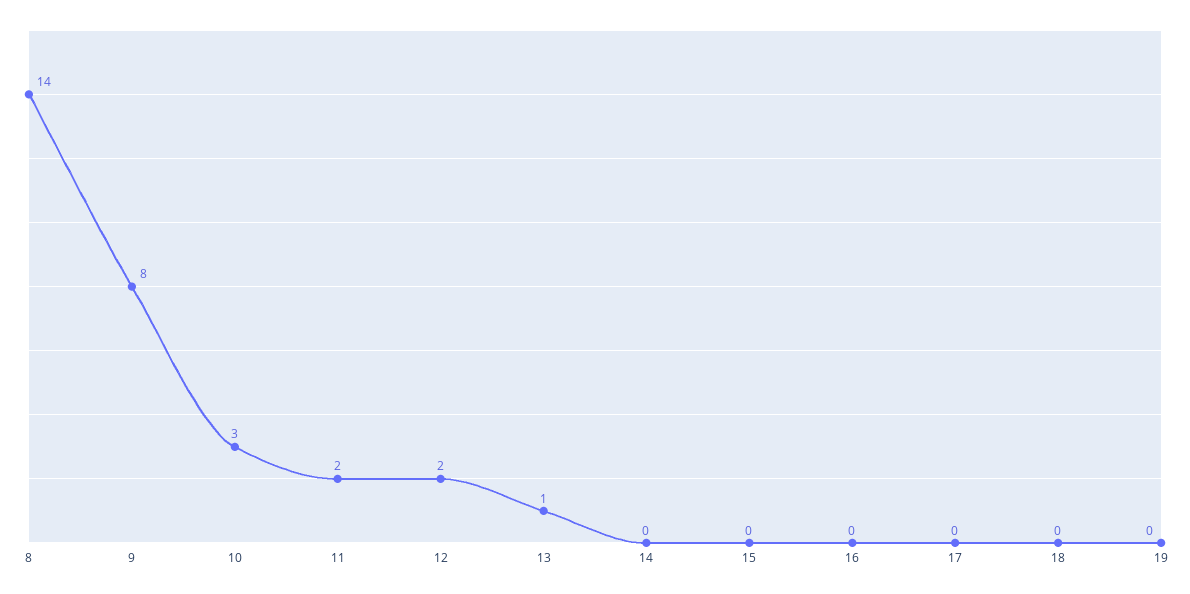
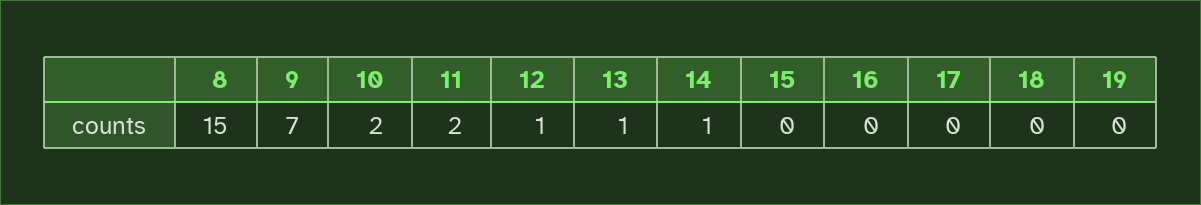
  {
-   "8": 14,
+   "8": 15,
-   "9": 8,
+   "9": 7,
-   "10": 3,
+   "10": 2,
    "11": 2,
-   "12": 2,
+   "12": 1,
    "13": 1,
-   "14": 0,
+   "14": 1,
    "15": 0,
    "16": 0,
    "17": 0,
    "18": 0,
    "19": 0
  }

